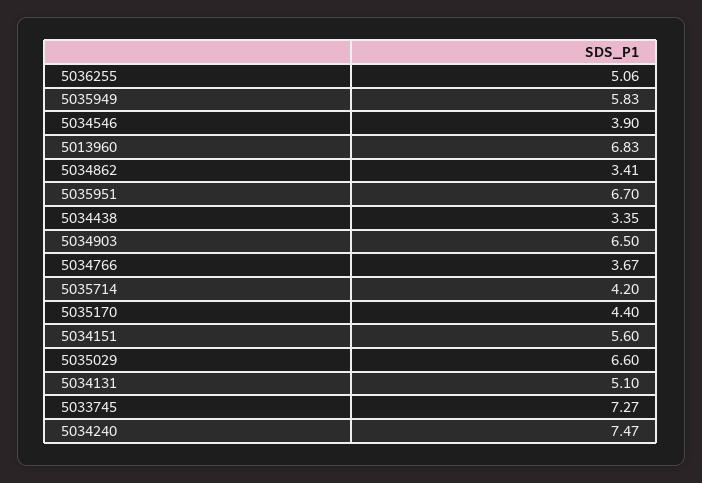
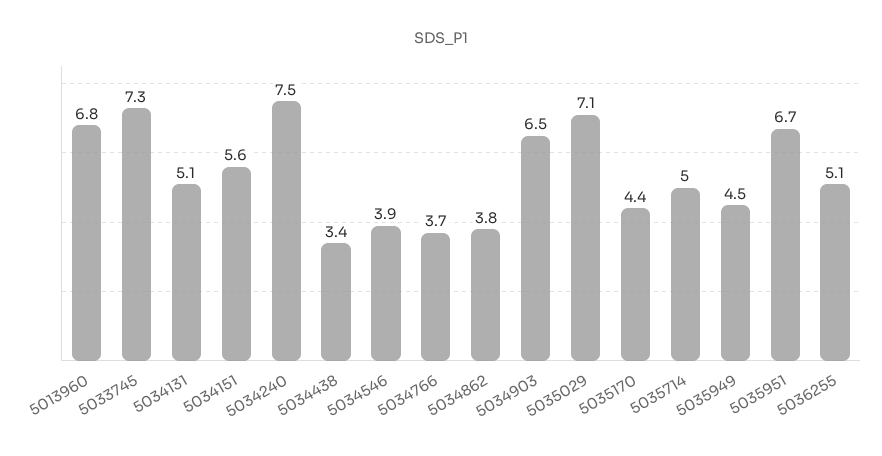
  {
    "5036255": 5.06,
-   "5035949": 5.83,
+   "5035949": 4.5,
    "5034546": 3.9,
    "5013960": 6.83,
-   "5034862": 3.41,
+   "5034862": 3.8,
    "5035951": 6.7,
    "5034438": 3.35,
    "5034903": 6.5,
    "5034766": 3.67,
-   "5035714": 4.2,
+   "5035714": 5,
    "5035170": 4.4,
    "5034151": 5.6,
-   "5035029": 6.6,
+   "5035029": 7.1,
    "5034131": 5.1,
    "5033745": 7.27,
    "5034240": 7.47
  }

